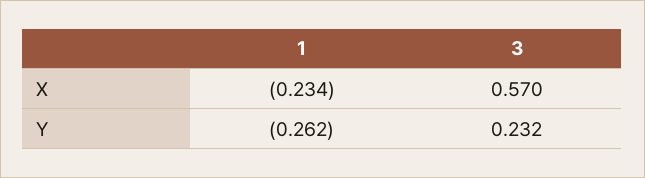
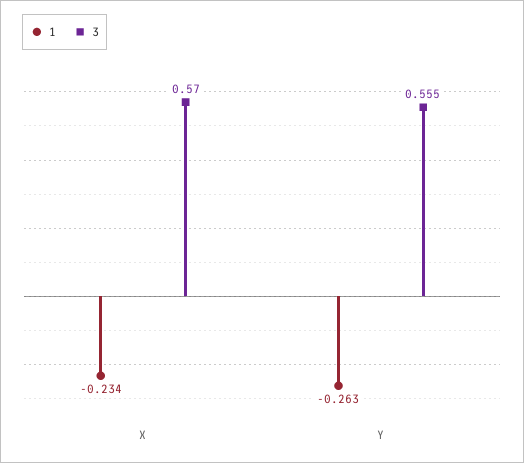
  {
    "1": {
      "X": -0.234,
-     "Y": -0.262
+     "Y": -0.263
    },
    "3": {
      "X": 0.57,
-     "Y": 0.232
+     "Y": 0.555
    }
  }

